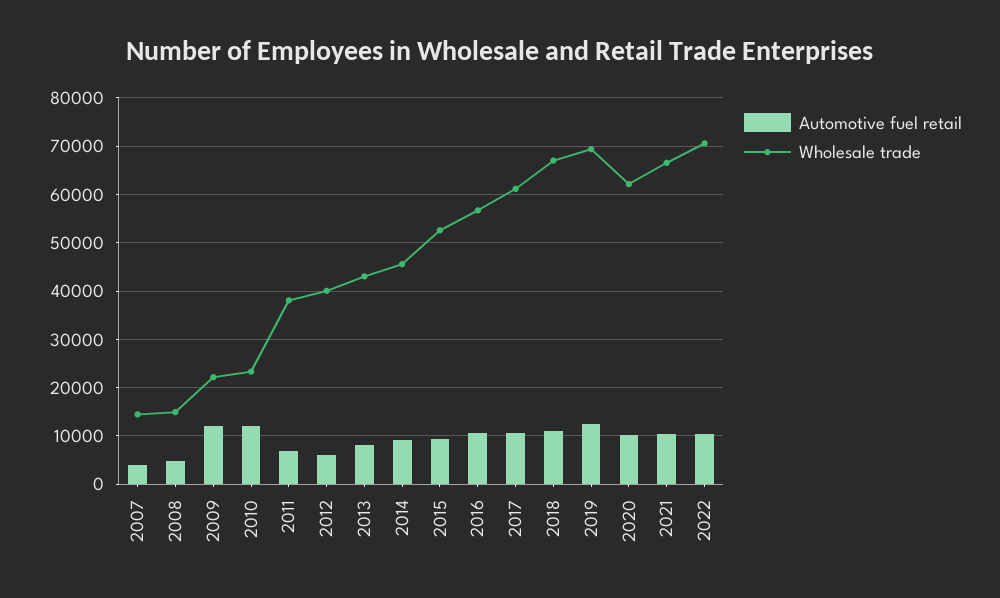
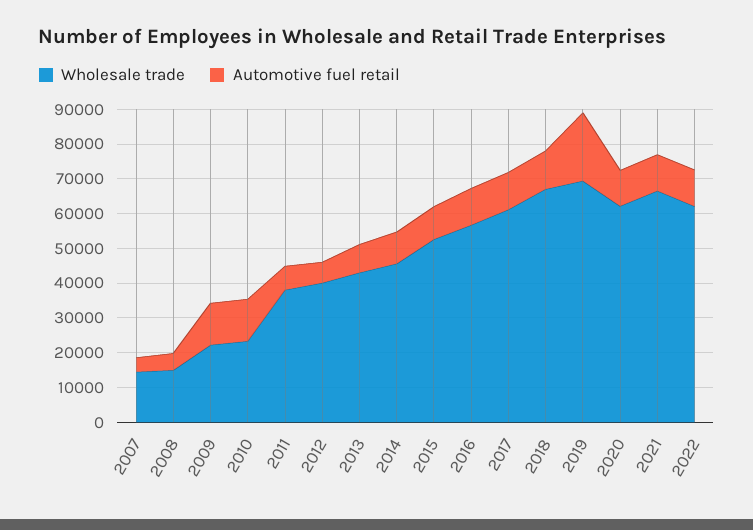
  {
    "Automotive fuel retail": {
      "2007": 4000,
      "2008": 4000,
      "2009": 12000,
      "2010": 12000,
      "2011": 6000,
      "2012": 6000,
      "2013": 8000,
      "2014": 10000,
      "2015": 10000,
      "2016": 10000,
      "2017": 10000,
      "2018": 12000,
-     "2019": 12000,
+     "2019": 20000,
      "2020": 10000,
      "2021": 10000,
      "2022": 10000
    },
    "Wholesale trade": {
      "2007": 14000,
      "2008": 14000,
      "2009": 22000,
      "2010": 24000,
      "2011": 38000,
      "2012": 40000,
      "2013": 44000,
      "2014": 46000,
      "2015": 52000,
      "2016": 56000,
      "2017": 62000,
      "2018": 68000,
      "2019": 70000,
      "2020": 62000,
      "2021": 66000,
-     "2022": 70000
+     "2022": 62500
    }
  }

